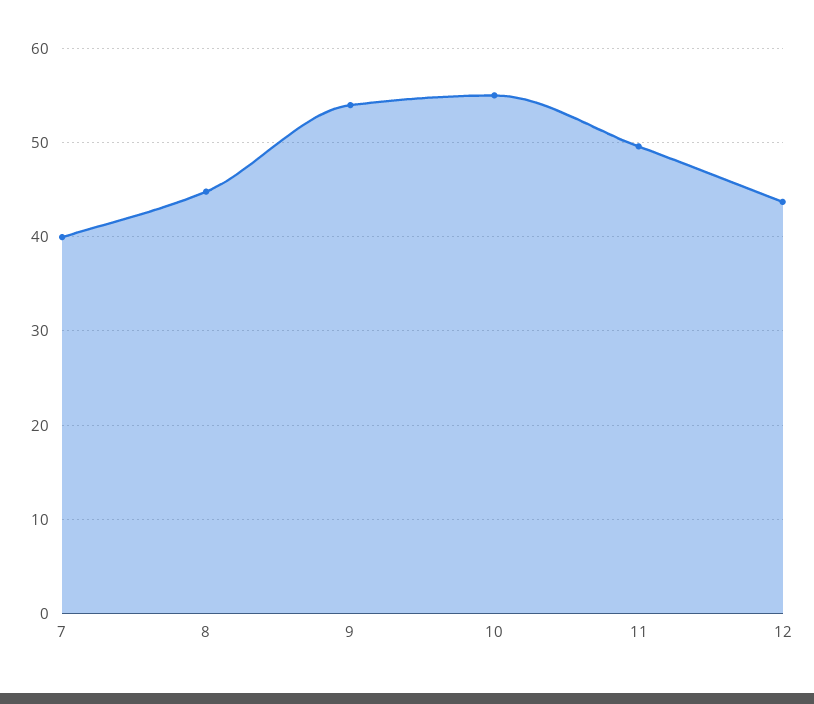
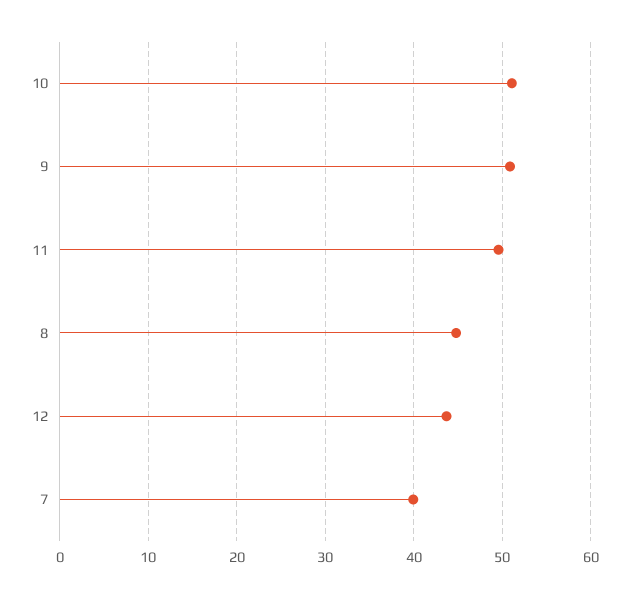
  {
    "7": 40,
    "8": 45,
-   "9": 54,
+   "9": 51,
-   "10": 55,
+   "10": 51,
    "11": 50,
    "12": 44
  }

